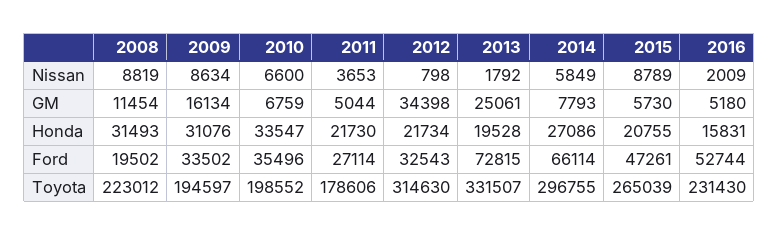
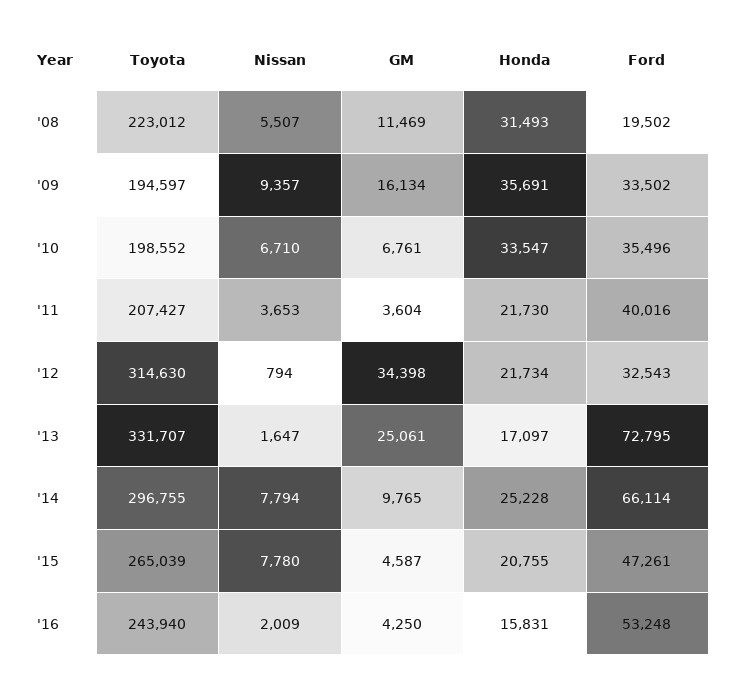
  {
    "2008": {
-     "Nissan": 8819,
+     "Nissan": 5507,
-     "GM": 11454,
+     "GM": 11469,
      "Honda": 31493,
      "Ford": 19502,
      "Toyota": 223012
    },
    "2009": {
-     "Nissan": 8634,
+     "Nissan": 9357,
      "GM": 16134,
-     "Honda": 31076,
+     "Honda": 35691,
      "Ford": 33502,
      "Toyota": 194597
    },
    "2010": {
-     "Nissan": 6600,
+     "Nissan": 6710,
-     "GM": 6759,
+     "GM": 6761,
      "Honda": 33547,
      "Ford": 35496,
      "Toyota": 198552
    },
    "2011": {
      "Nissan": 3653,
-     "GM": 5044,
+     "GM": 3604,
      "Honda": 21730,
-     "Ford": 27114,
+     "Ford": 40016,
-     "Toyota": 178606
+     "Toyota": 207427
    },
    "2012": {
-     "Nissan": 798,
+     "Nissan": 794,
      "GM": 34398,
      "Honda": 21734,
      "Ford": 32543,
      "Toyota": 314630
    },
    "2013": {
-     "Nissan": 1792,
+     "Nissan": 1647,
      "GM": 25061,
-     "Honda": 19528,
+     "Honda": 17097,
-     "Ford": 72815,
+     "Ford": 72795,
-     "Toyota": 331507
+     "Toyota": 331707
    },
    "2014": {
-     "Nissan": 5849,
+     "Nissan": 7794,
-     "GM": 7793,
+     "GM": 9765,
-     "Honda": 27086,
+     "Honda": 25228,
      "Ford": 66114,
      "Toyota": 296755
    },
    "2015": {
-     "Nissan": 8789,
+     "Nissan": 7780,
-     "GM": 5730,
+     "GM": 4587,
      "Honda": 20755,
      "Ford": 47261,
      "Toyota": 265039
    },
    "2016": {
      "Nissan": 2009,
-     "GM": 5180,
+     "GM": 4250,
      "Honda": 15831,
-     "Ford": 52744,
+     "Ford": 53248,
-     "Toyota": 231430
+     "Toyota": 243940
    }
  }

